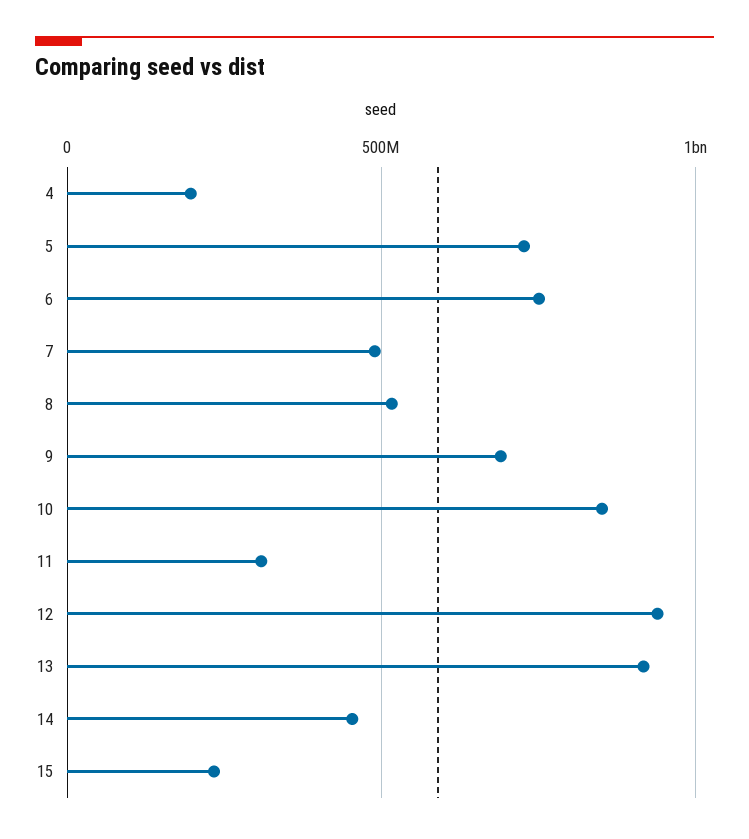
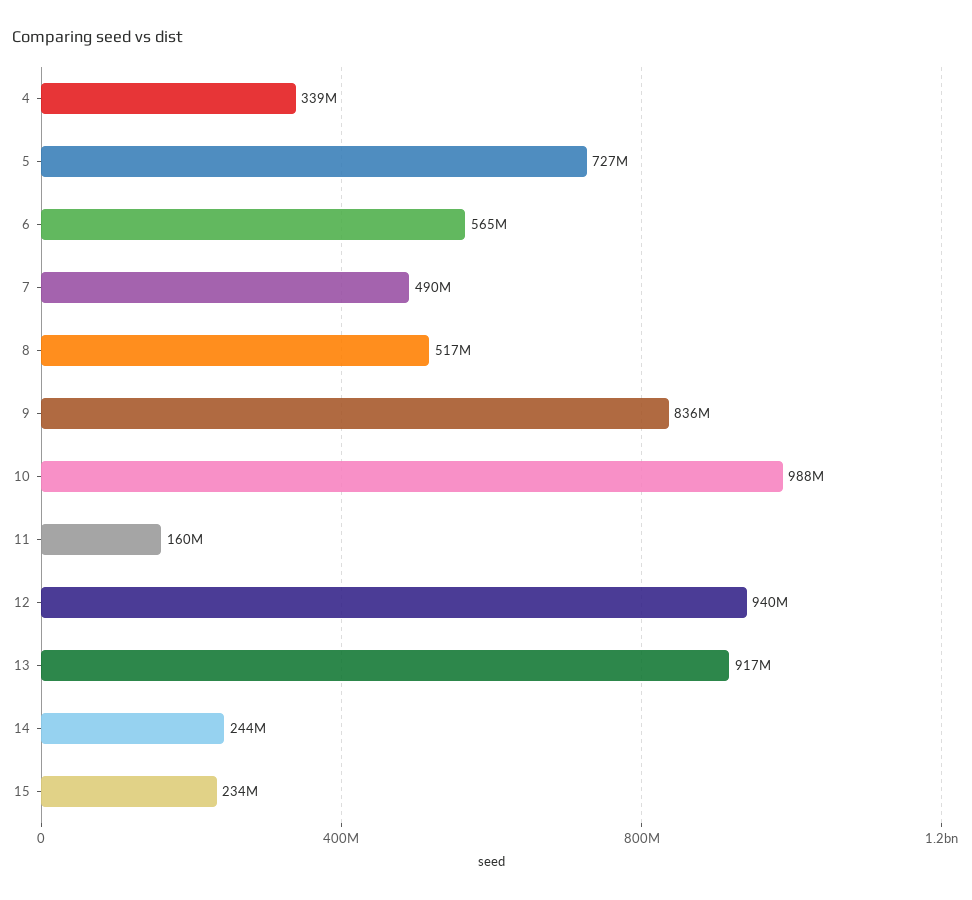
  {
-   "4": 200000000,
+   "4": 339000000,
    "5": 727000000,
-   "6": 750000000,
+   "6": 565000000,
    "7": 490000000,
    "8": 517000000,
-   "9": 700000000,
+   "9": 836000000,
-   "10": 850000000,
+   "10": 988000000,
-   "11": 300000000,
+   "11": 160000000,
    "12": 940000000,
    "13": 917000000,
-   "14": 450000000,
+   "14": 244000000,
    "15": 234000000
  }

